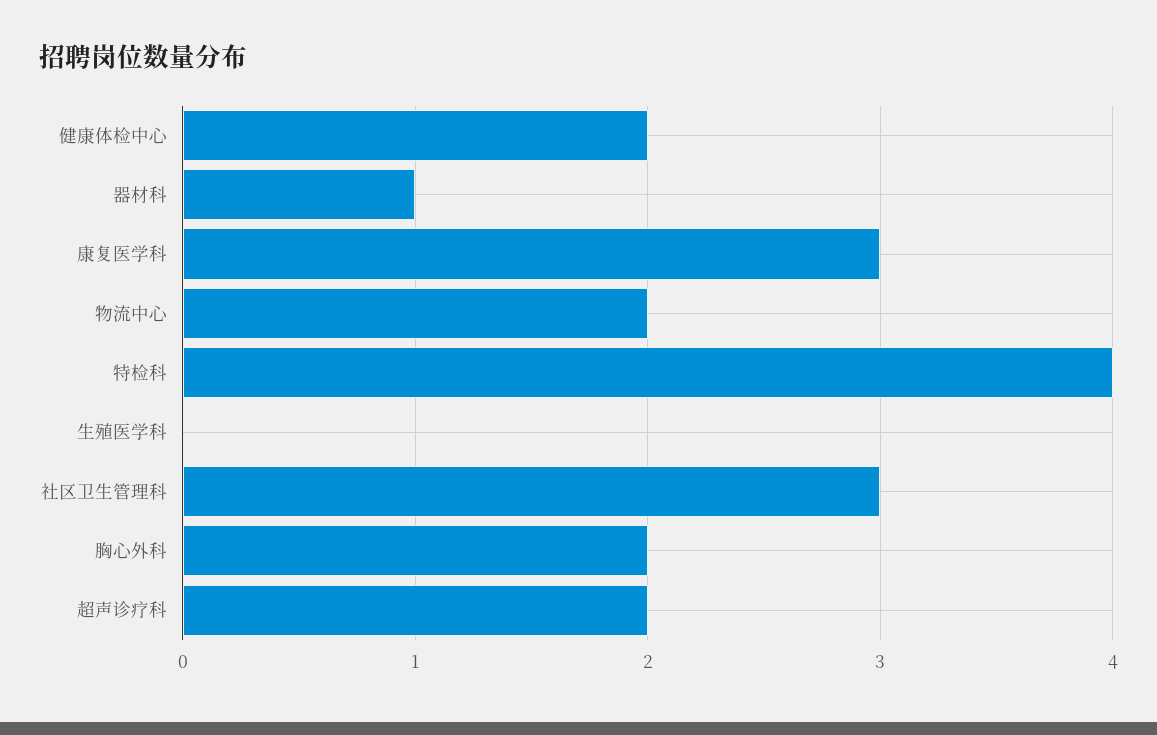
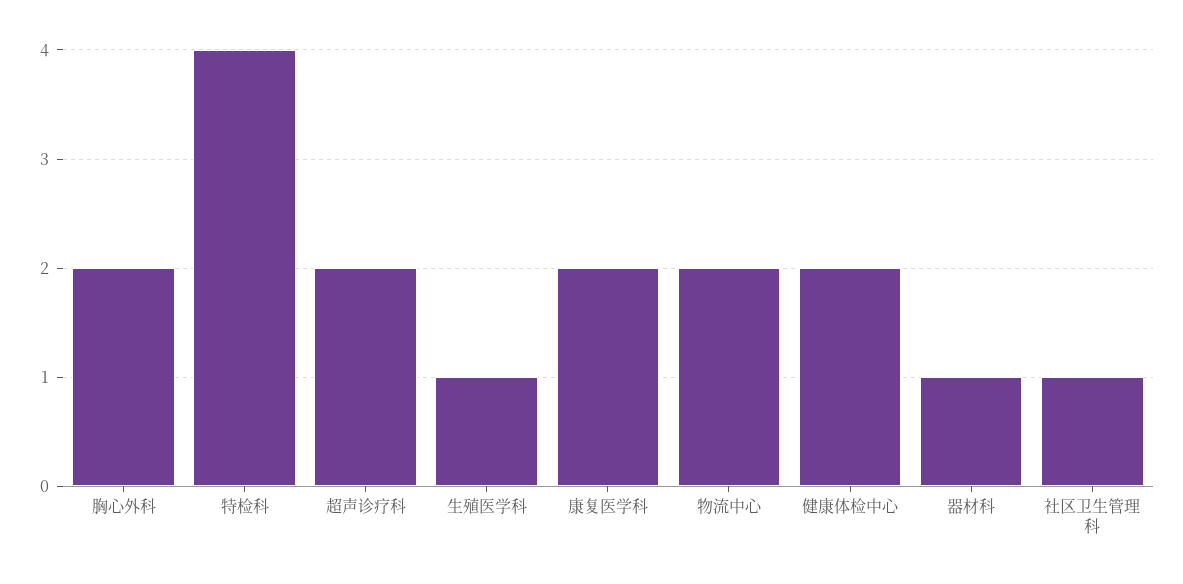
  {
    "健康体检中心": 2,
    "器材科": 1,
-   "康复医学科": 3,
+   "康复医学科": 2,
    "物流中心": 2,
    "特检科": 4,
-   "生殖医学科": 0,
+   "生殖医学科": 1,
-   "社区卫生管理科": 3,
+   "社区卫生管理科": 1,
    "胸心外科": 2,
    "超声诊疗科": 2
  }

